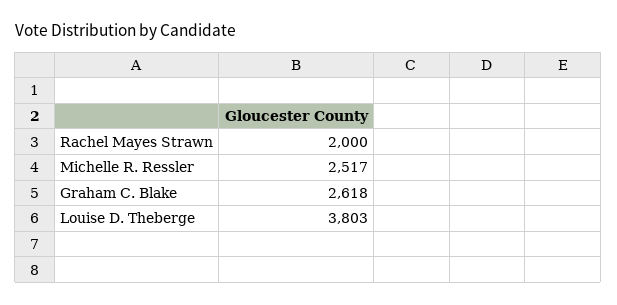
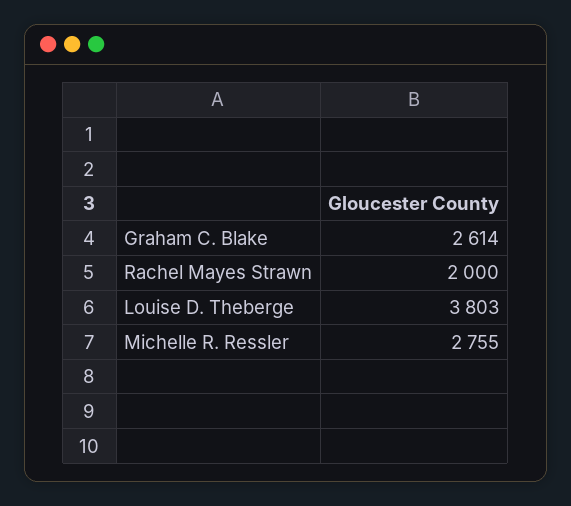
  {
    "Rachel Mayes Strawn": 2000,
-   "Michelle R. Ressler": 2517,
+   "Michelle R. Ressler": 2755,
-   "Graham C. Blake": 2618,
+   "Graham C. Blake": 2614,
    "Louise D. Theberge": 3803
  }

